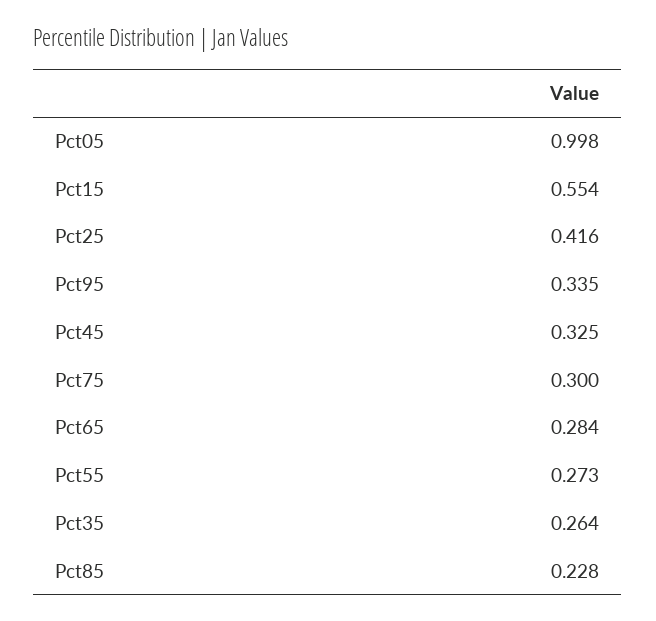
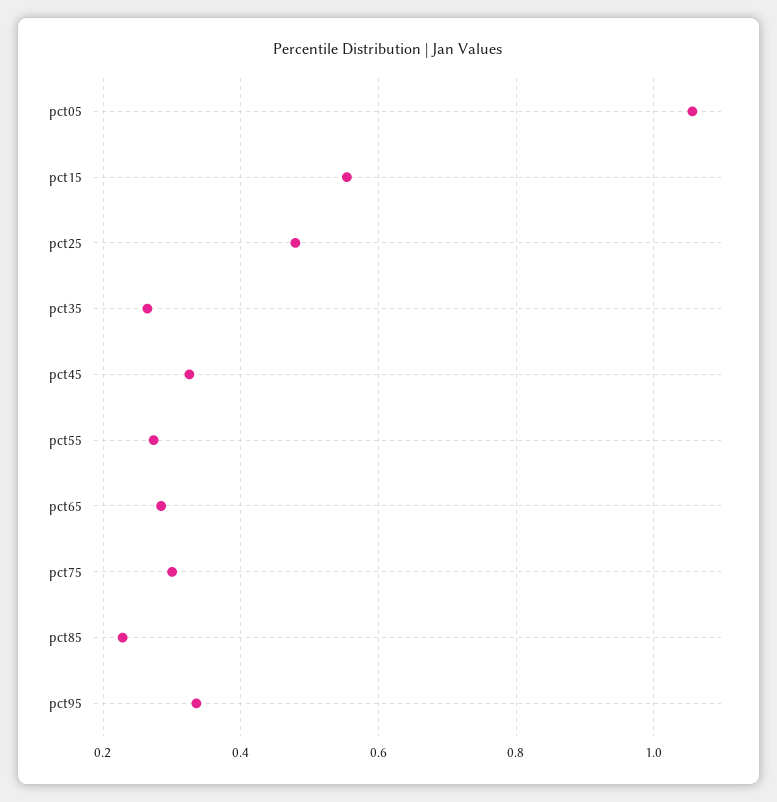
  {
-   "Pct05": 0.998,
+   "Pct05": 1.06,
    "Pct15": 0.554,
-   "Pct25": 0.416,
+   "Pct25": 0.48,
    "Pct95": 0.335,
    "Pct45": 0.325,
    "Pct75": 0.3,
    "Pct65": 0.284,
    "Pct55": 0.273,
    "Pct35": 0.264,
    "Pct85": 0.228
  }

